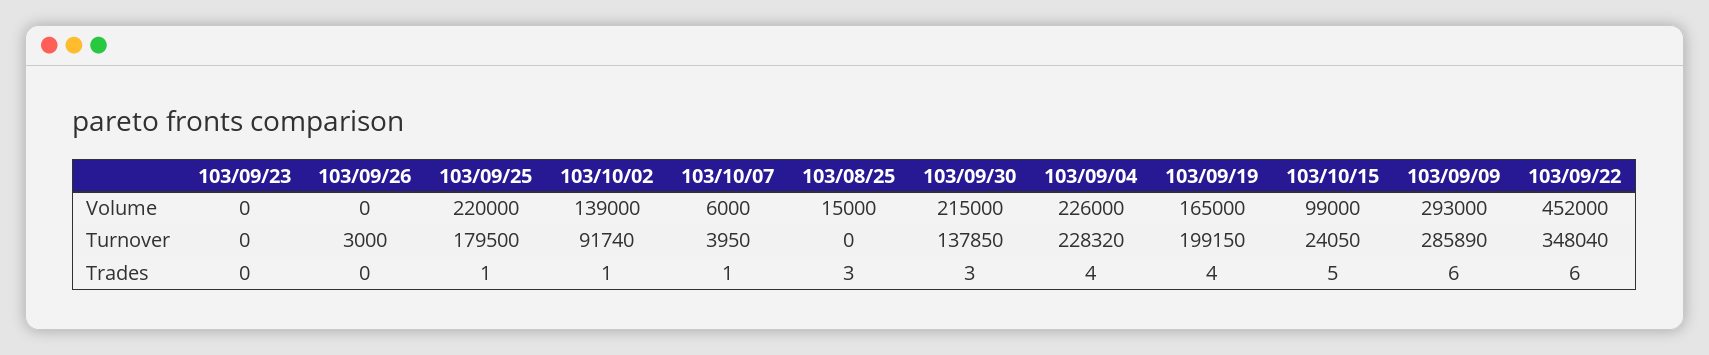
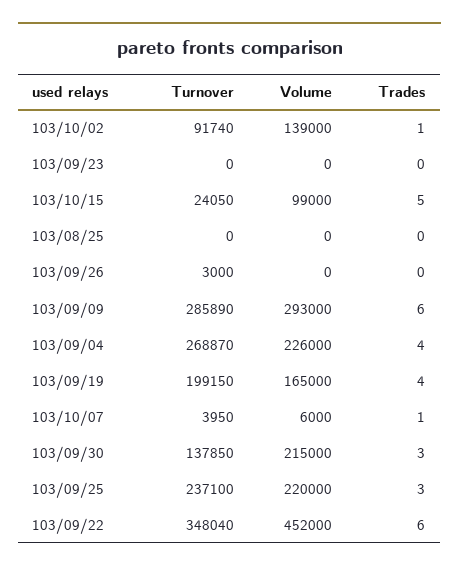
  {
    "103/09/23": {
      "Volume": 0,
      "Turnover": 0,
      "Trades": 0
    },
    "103/09/26": {
      "Volume": 0,
      "Turnover": 3000,
      "Trades": 0
    },
    "103/09/25": {
      "Volume": 220000,
-     "Turnover": 179500,
+     "Turnover": 237100,
-     "Trades": 1
+     "Trades": 3
    },
    "103/10/02": {
      "Volume": 139000,
      "Turnover": 91740,
      "Trades": 1
    },
    "103/10/07": {
      "Volume": 6000,
      "Turnover": 3950,
      "Trades": 1
    },
    "103/08/25": {
-     "Volume": 15000,
+     "Volume": 0,
      "Turnover": 0,
-     "Trades": 3
+     "Trades": 0
    },
    "103/09/30": {
      "Volume": 215000,
      "Turnover": 137850,
      "Trades": 3
    },
    "103/09/04": {
      "Volume": 226000,
-     "Turnover": 228320,
+     "Turnover": 268870,
      "Trades": 4
    },
    "103/09/19": {
      "Volume": 165000,
      "Turnover": 199150,
      "Trades": 4
    },
    "103/10/15": {
      "Volume": 99000,
      "Turnover": 24050,
      "Trades": 5
    },
    "103/09/09": {
      "Volume": 293000,
      "Turnover": 285890,
      "Trades": 6
    },
    "103/09/22": {
      "Volume": 452000,
      "Turnover": 348040,
      "Trades": 6
    }
  }

